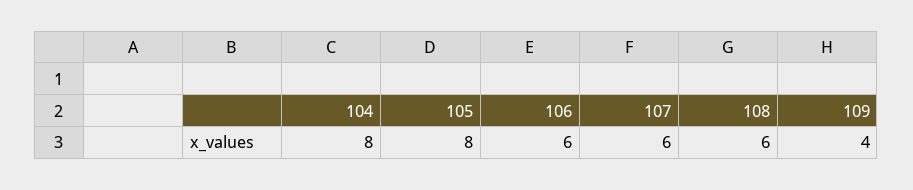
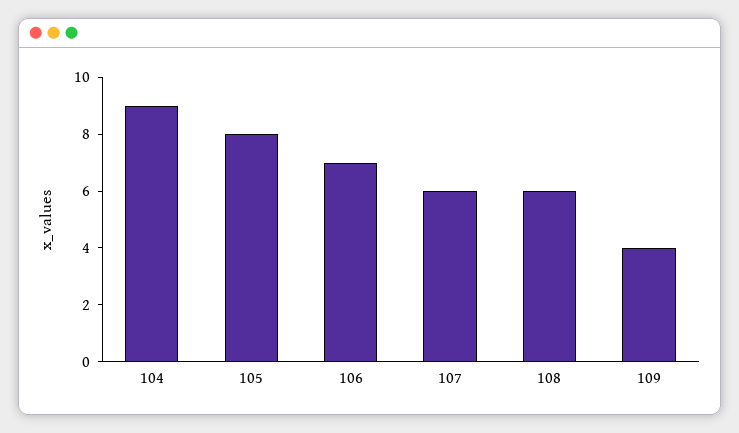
  {
-   "104": 8,
+   "104": 9,
    "105": 8,
-   "106": 6,
+   "106": 7,
    "107": 6,
    "108": 6,
    "109": 4
  }

